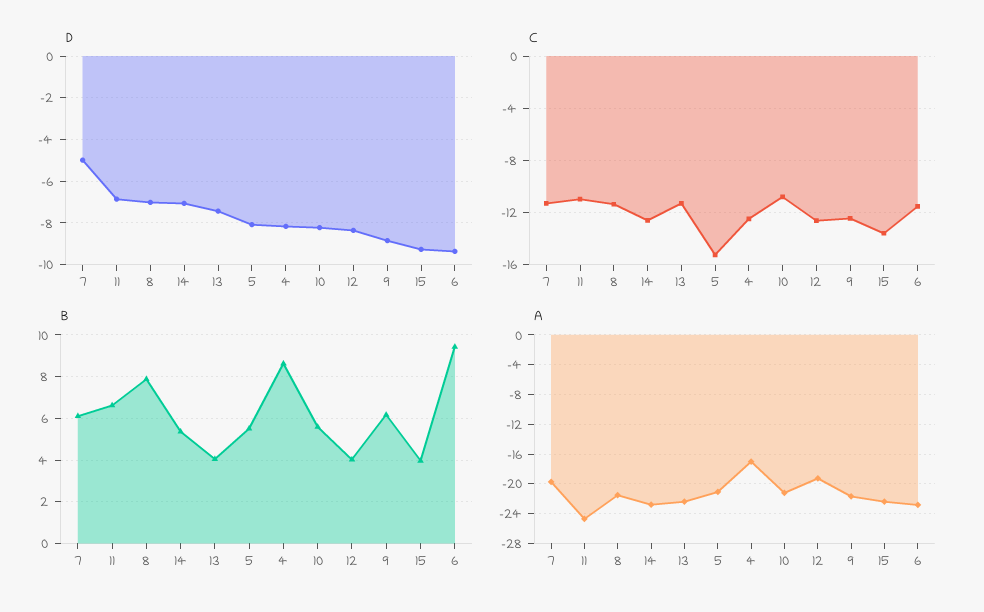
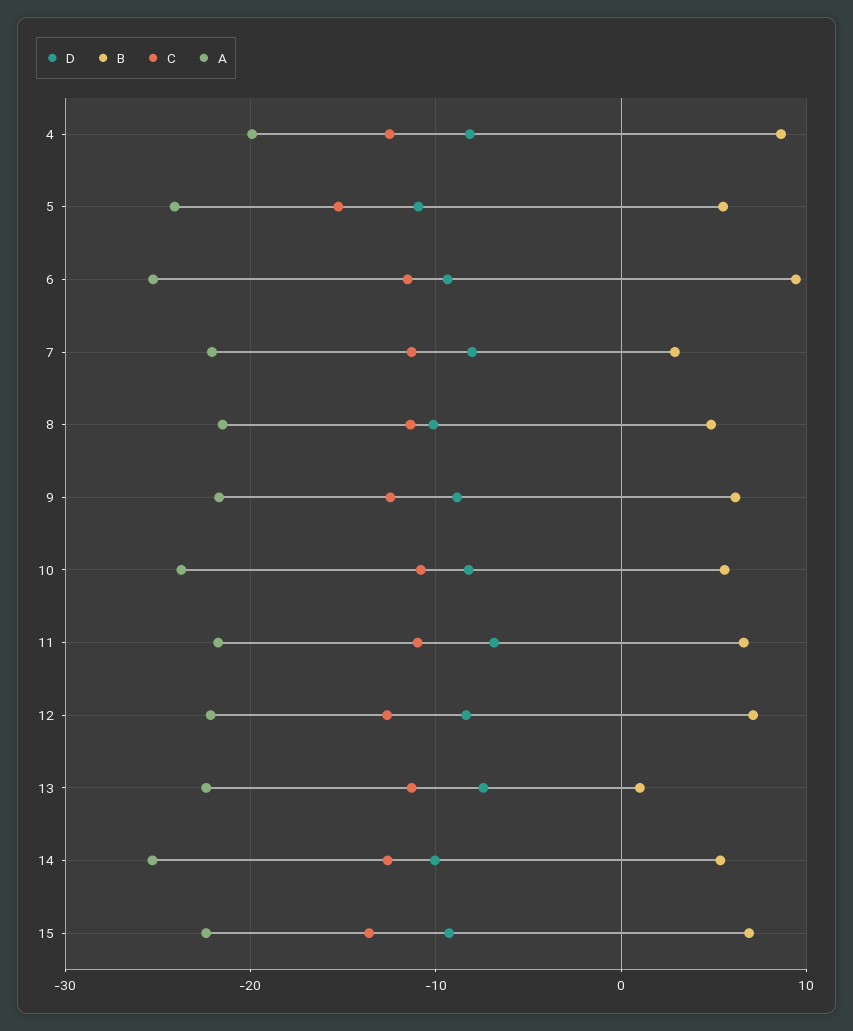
  {
    "D": {
-     "7": -5,
+     "7": -8,
      "11": -7,
-     "8": -7,
+     "8": -10,
-     "14": -7,
+     "14": -10,
      "13": -7.5,
-     "5": -8,
+     "5": -11,
      "4": -8,
      "10": -8,
      "12": -8.5,
      "9": -9,
      "15": -9.5,
      "6": -9.5
    },
    "C": {
      "7": -11.5,
      "11": -11,
      "8": -11.5,
      "14": -12.5,
      "13": -11.5,
      "5": -15.5,
      "4": -12.5,
      "10": -11,
      "12": -12.5,
      "9": -12.5,
      "15": -13.5,
      "6": -11.5
    },
    "B": {
-     "7": 6,
+     "7": 3,
      "11": 6.5,
-     "8": 8,
+     "8": 5,
      "14": 5.5,
-     "13": 4,
+     "13": 1,
      "5": 5.5,
      "4": 8.5,
      "10": 5.5,
-     "12": 4,
+     "12": 7,
      "9": 6,
-     "15": 4,
+     "15": 7,
      "6": 9.5
    },
    "A": {
-     "7": -20,
+     "7": -22,
-     "11": -25,
+     "11": -22,
      "8": -22,
-     "14": -23,
+     "14": -25,
      "13": -22,
-     "5": -21,
+     "5": -24,
-     "4": -17,
+     "4": -20,
-     "10": -21,
+     "10": -24,
-     "12": -19,
+     "12": -22,
      "9": -22,
      "15": -22,
-     "6": -23
+     "6": -25
    }
  }

